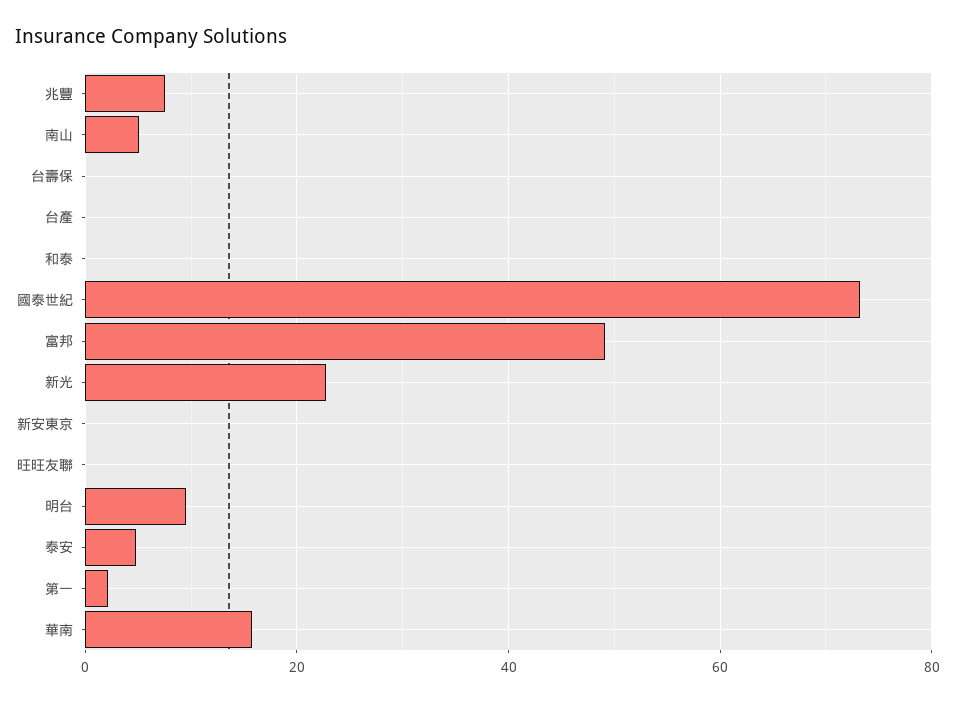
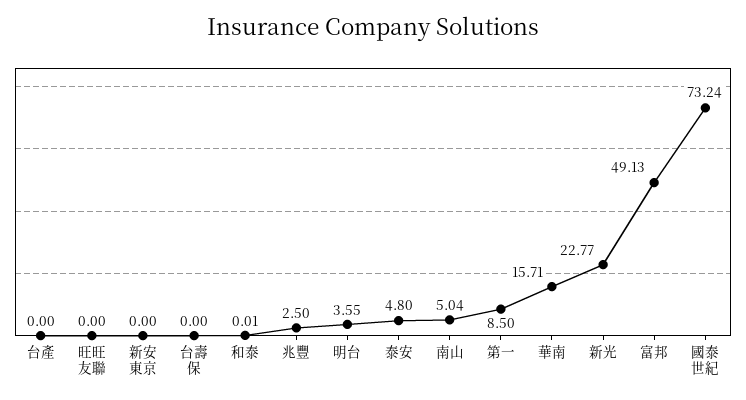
  {
-   "兆豐": 8,
+   "兆豐": 2.5,
    "南山": 5.04,
    "台壽保": 0,
    "台產": 0,
    "和泰": 0.01,
    "國泰世紀": 73.24,
    "富邦": 49.13,
    "新光": 22.77,
    "新安東京": 0,
    "旺旺友聯": 0,
-   "明台": 10,
+   "明台": 3.55,
    "泰安": 4.8,
-   "第一": 2,
+   "第一": 8.5,
    "華南": 15.71
  }

